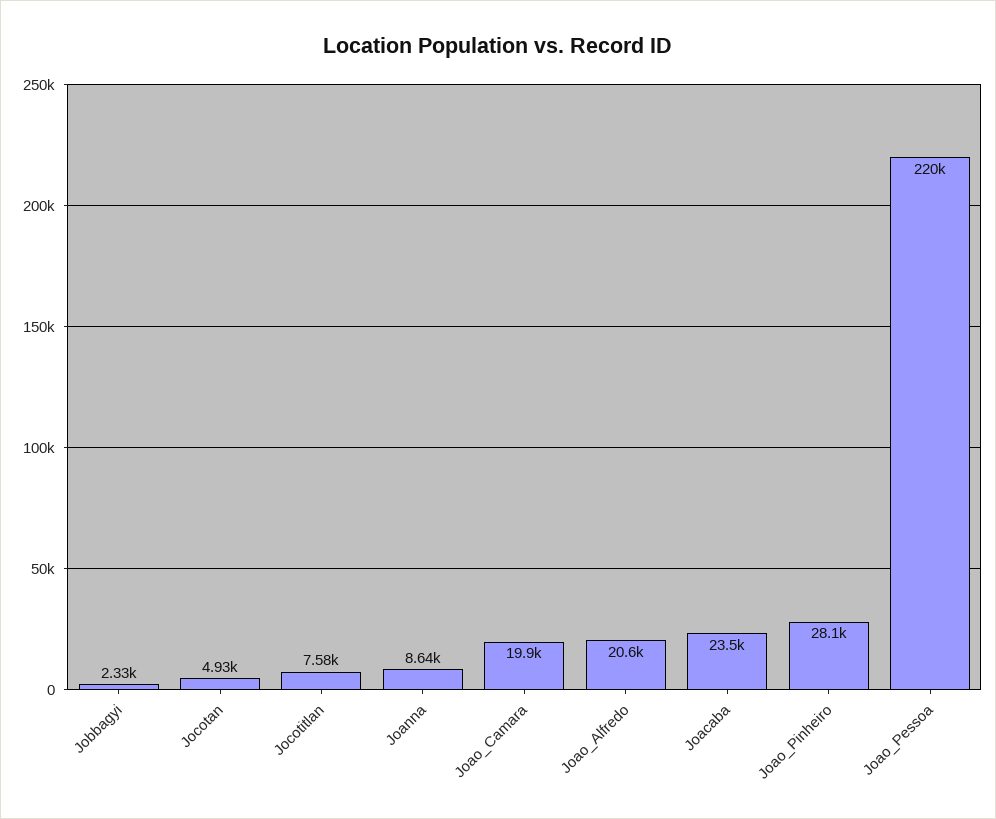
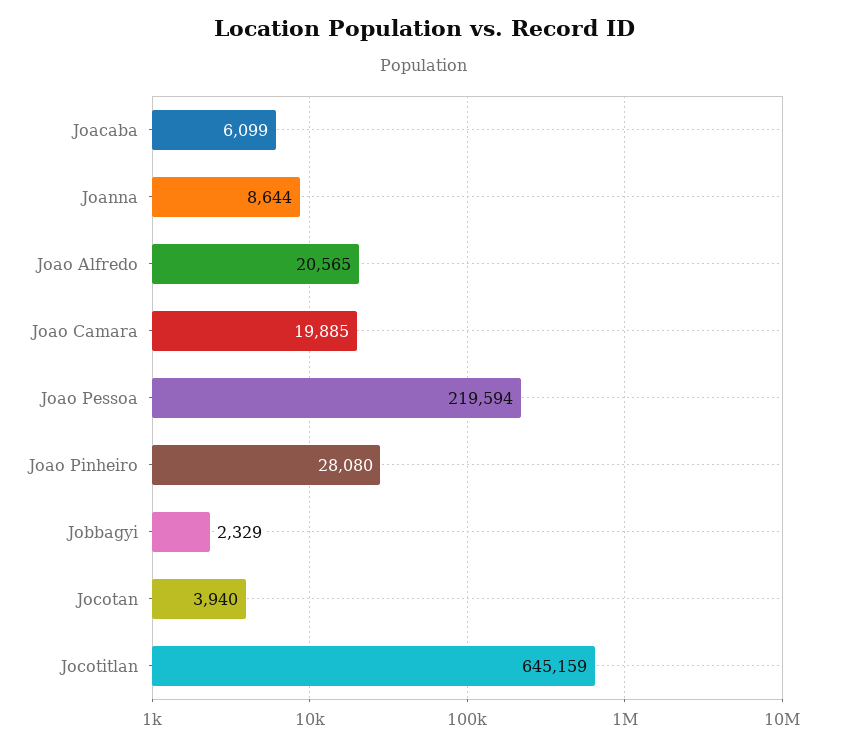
  {
    "Jobbagyi": 2329,
-   "Jocotan": 4930,
+   "Jocotan": 3940,
-   "Jocotitlan": 7580,
+   "Jocotitlan": 645159,
    "Joanna": 8644,
    "Joao_Camara": 19885,
    "Joao_Alfredo": 20565,
-   "Joacaba": 23500,
+   "Joacaba": 6099,
    "Joao_Pinheiro": 28080,
    "Joao_Pessoa": 219594
  }

